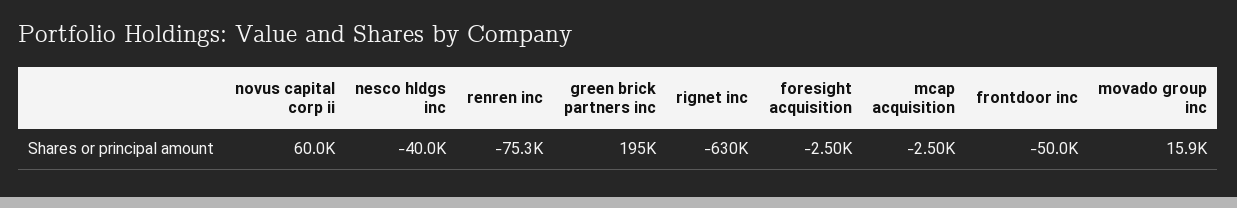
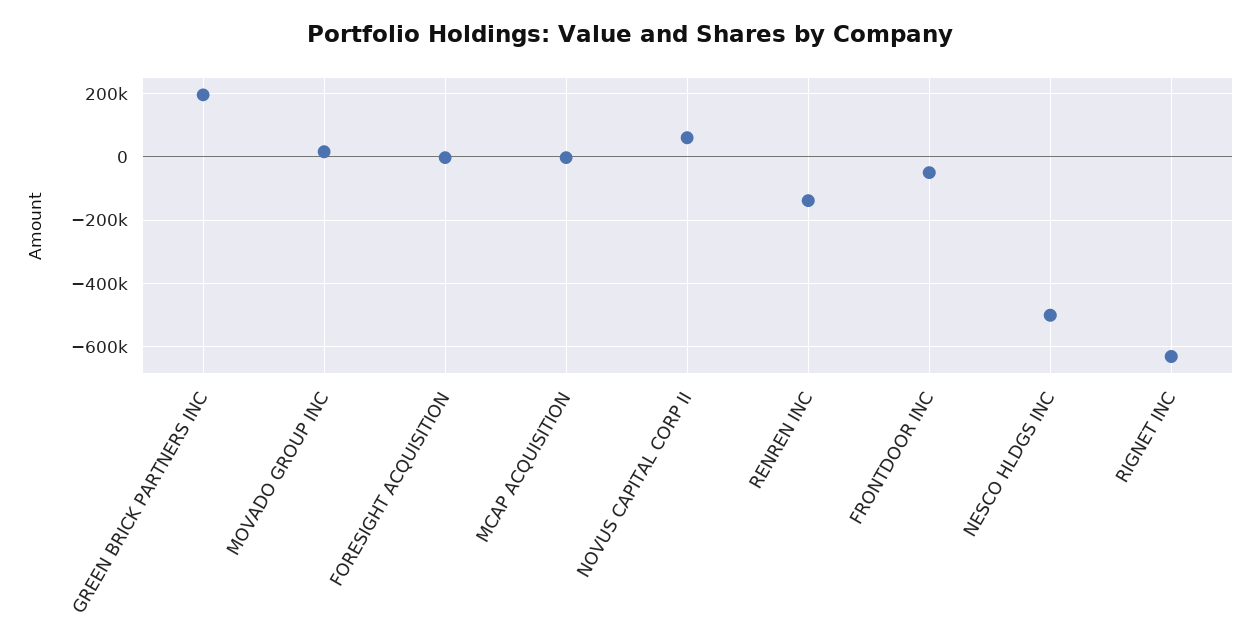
  {
    "novus capital corp ii": 60000,
-   "nesco hldgs inc": -40000,
+   "nesco hldgs inc": -500000,
-   "renren inc": -75300,
+   "renren inc": -140000,
    "green brick partners inc": 195000,
    "rignet inc": -630000,
    "foresight acquisition": -2500,
    "mcap acquisition": -2500,
    "frontdoor inc": -50000,
    "movado group inc": 15900
  }

